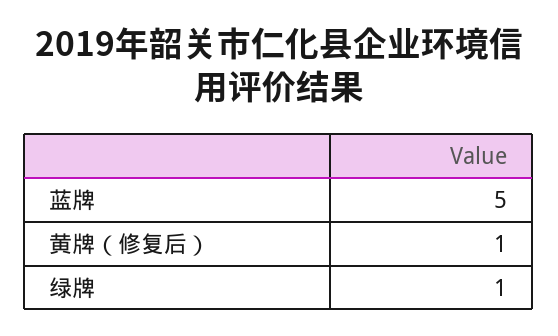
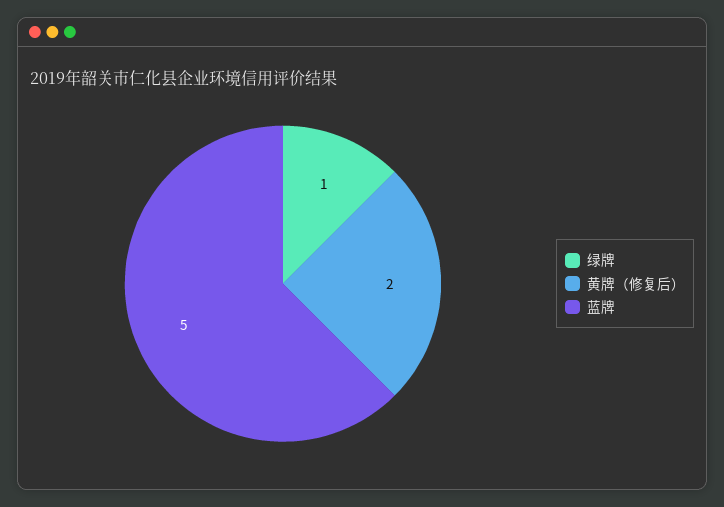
  {
    "蓝牌": 5,
-   "黄牌（修复后）": 1,
+   "黄牌（修复后）": 2,
    "绿牌": 1
  }

